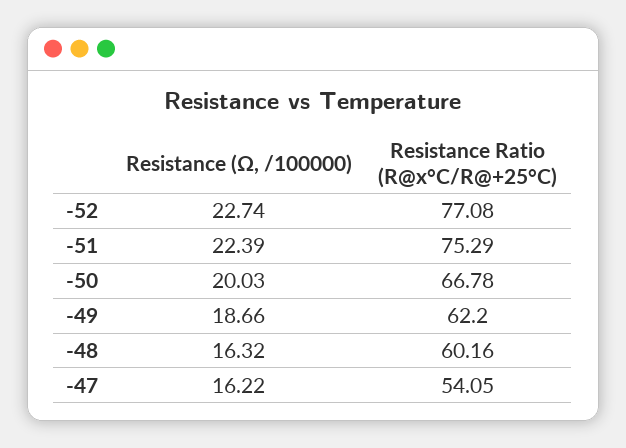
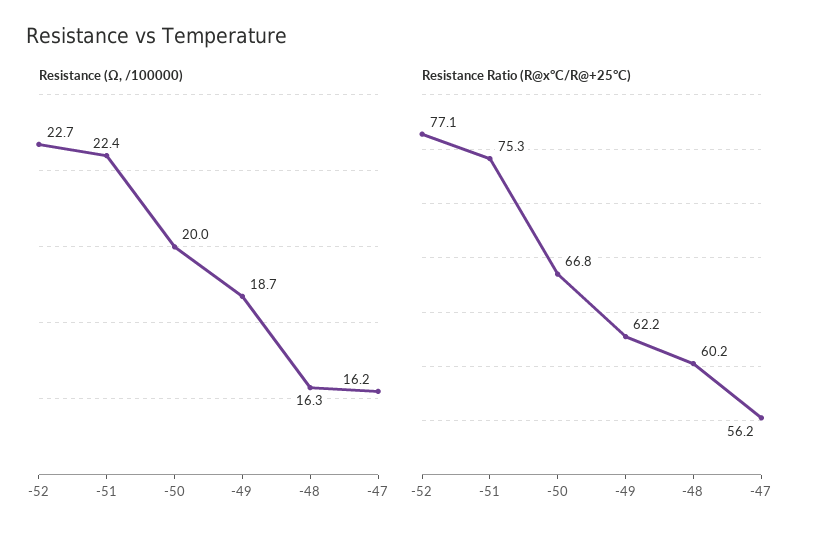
  {
    "Resistance (Ω, /100000)": {
      "-52": 22.74,
      "-51": 22.39,
      "-50": 20.03,
      "-49": 18.66,
      "-48": 16.32,
      "-47": 16.22
    },
    "Resistance Ratio (R@x°C/R@+25°C)": {
      "-52": 77.08,
      "-51": 75.29,
      "-50": 66.78,
      "-49": 62.2,
      "-48": 60.16,
-     "-47": 54.05
+     "-47": 56.2
    }
  }

